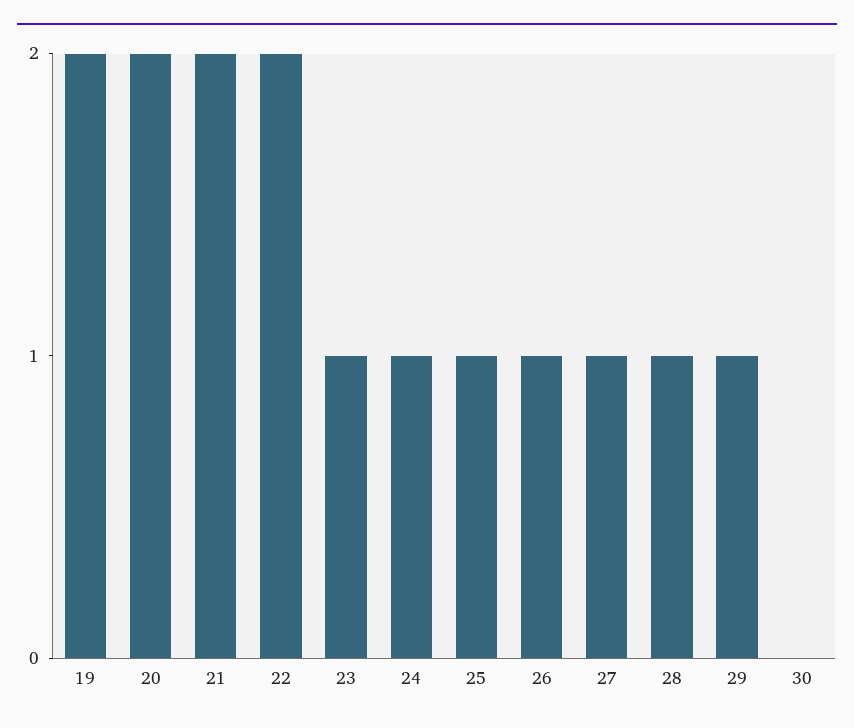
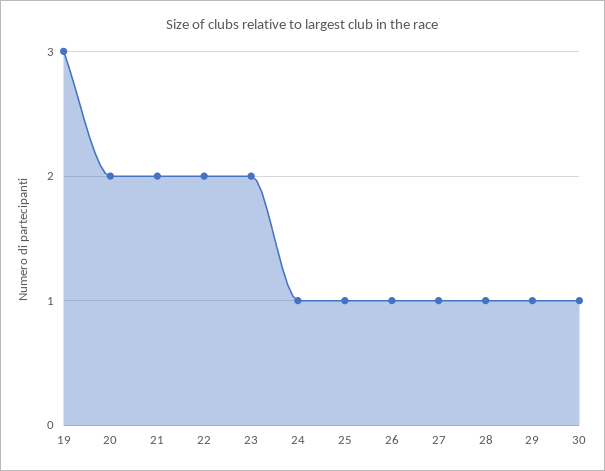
  {
-   "19": 2,
+   "19": 3,
    "20": 2,
    "21": 2,
    "22": 2,
-   "23": 1,
+   "23": 2,
    "24": 1,
    "25": 1,
    "26": 1,
    "27": 1,
    "28": 1,
    "29": 1,
-   "30": 0
+   "30": 1
  }

